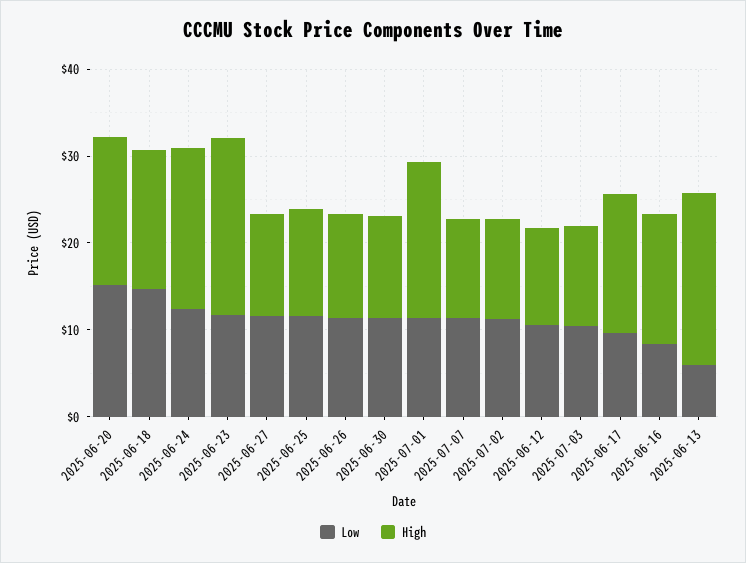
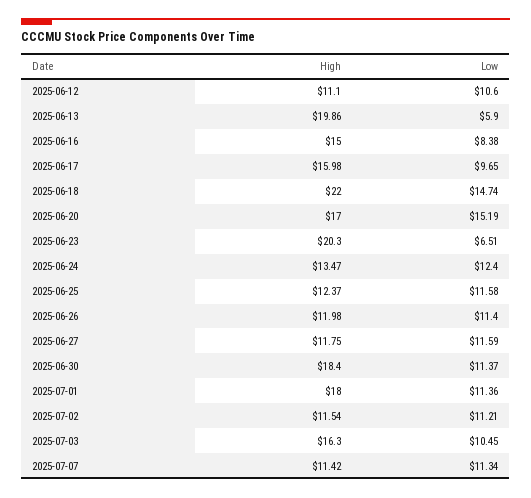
  {
    "Low": {
      "2025-06-20": 15.19,
      "2025-06-18": 14.74,
      "2025-06-24": 12.4,
-     "2025-06-23": 12,
+     "2025-06-23": 6.51,
      "2025-06-27": 11.59,
      "2025-06-25": 11.58,
      "2025-06-26": 11.4,
      "2025-06-30": 11.37,
      "2025-07-01": 11.36,
      "2025-07-07": 11.34,
      "2025-07-02": 11.21,
      "2025-06-12": 10.6,
      "2025-07-03": 10.45,
      "2025-06-17": 9.65,
      "2025-06-16": 8.38,
      "2025-06-13": 5.9
    },
    "High": {
      "2025-06-20": 17,
-     "2025-06-18": 16,
+     "2025-06-18": 22,
-     "2025-06-24": 18,
+     "2025-06-24": 13.47,
      "2025-06-23": 20.3,
      "2025-06-27": 11.75,
      "2025-06-25": 12.37,
      "2025-06-26": 11.98,
-     "2025-06-30": 12,
+     "2025-06-30": 18.4,
      "2025-07-01": 18,
      "2025-07-07": 11.42,
      "2025-07-02": 11.54,
      "2025-06-12": 11.1,
-     "2025-07-03": 12,
+     "2025-07-03": 16.3,
      "2025-06-17": 15.98,
      "2025-06-16": 15,
      "2025-06-13": 19.86
    }
  }

